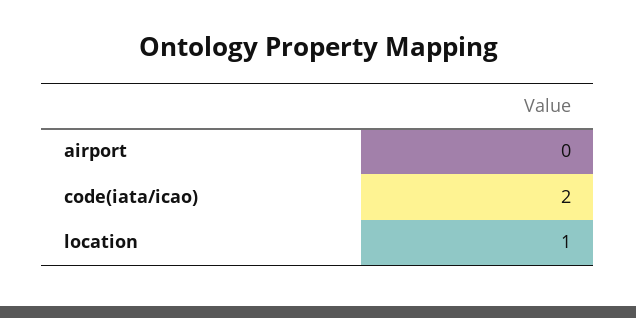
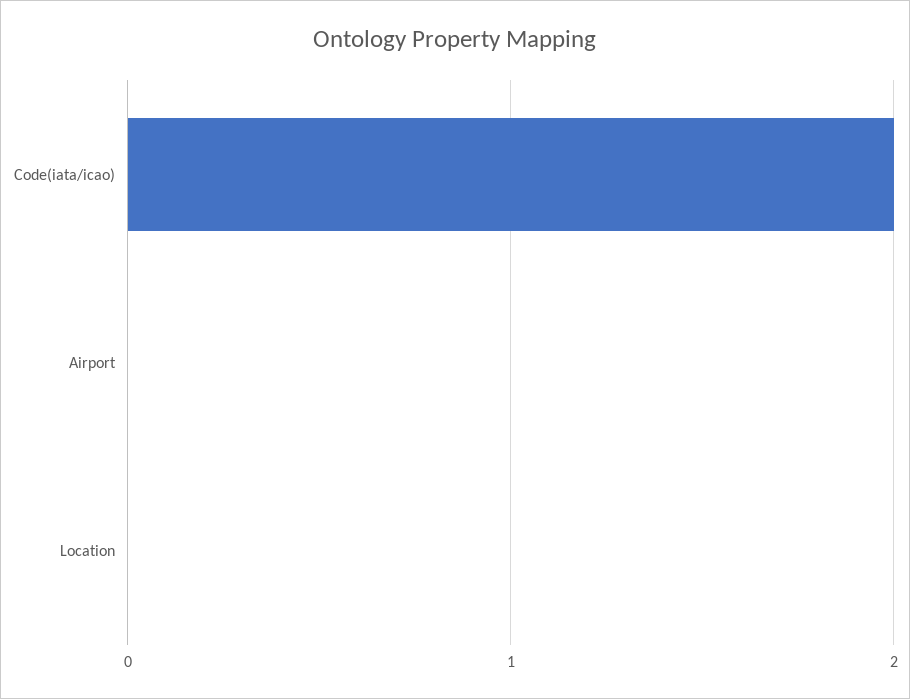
  {
    "airport": 0,
    "code(iata/icao)": 2,
-   "location": 1
+   "location": 0
  }

